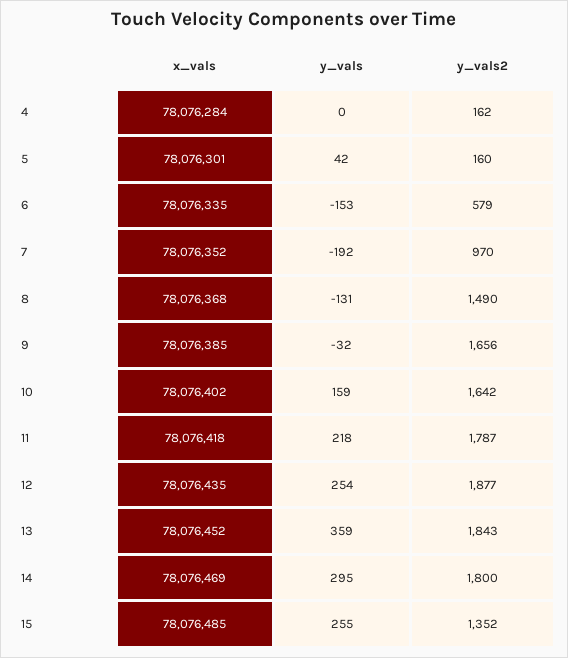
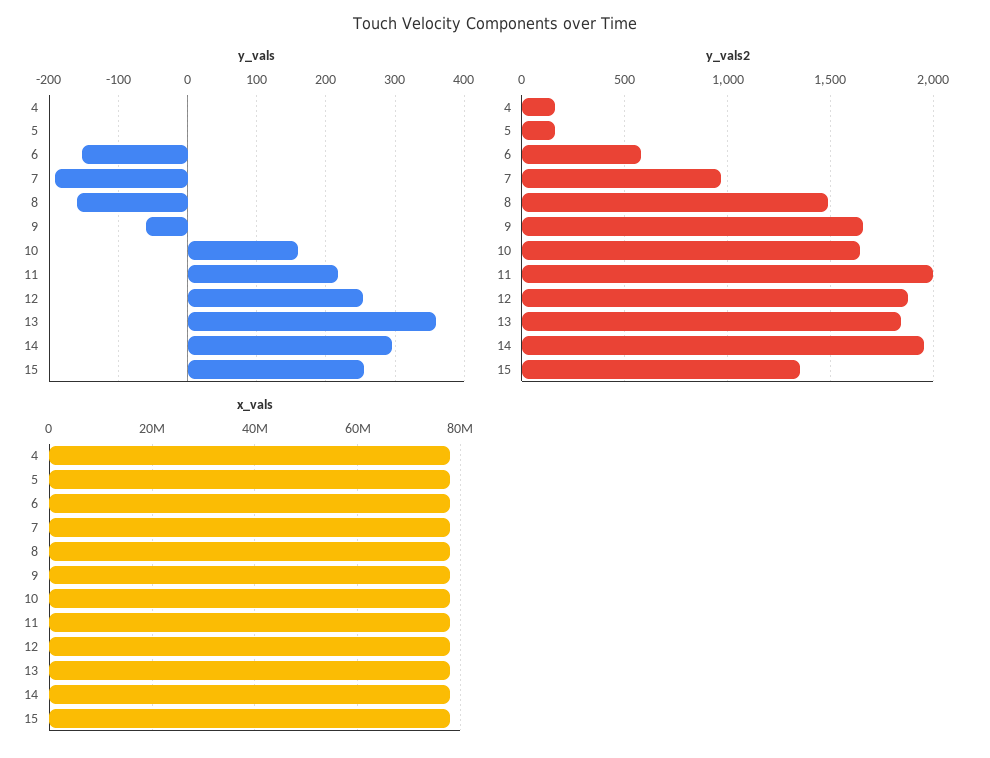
  {
    "x_vals": {
      "4": 78076284,
      "5": 78076301,
      "6": 78076335,
      "7": 78076352,
      "8": 78076368,
      "9": 78076385,
      "10": 78076402,
      "11": 78076418,
      "12": 78076435,
      "13": 78076452,
      "14": 78076469,
      "15": 78076485
    },
    "y_vals": {
      "4": 0,
-     "5": 42,
+     "5": 0,
      "6": -153,
      "7": -192,
-     "8": -131,
+     "8": -160,
-     "9": -32,
+     "9": -60,
      "10": 159,
      "11": 218,
      "12": 254,
      "13": 359,
      "14": 295,
      "15": 255
    },
    "y_vals2": {
      "4": 162,
      "5": 160,
      "6": 579,
      "7": 970,
      "8": 1490,
      "9": 1656,
      "10": 1642,
-     "11": 1787,
+     "11": 2000,
      "12": 1877,
      "13": 1843,
-     "14": 1800,
+     "14": 1950,
      "15": 1352
    }
  }

